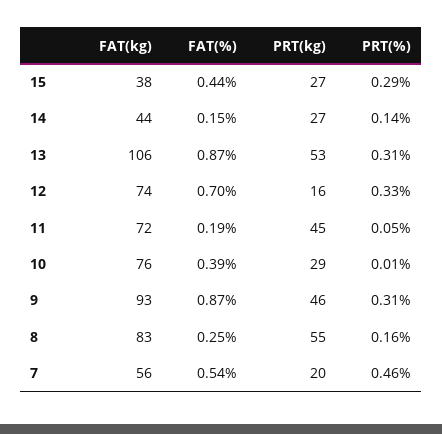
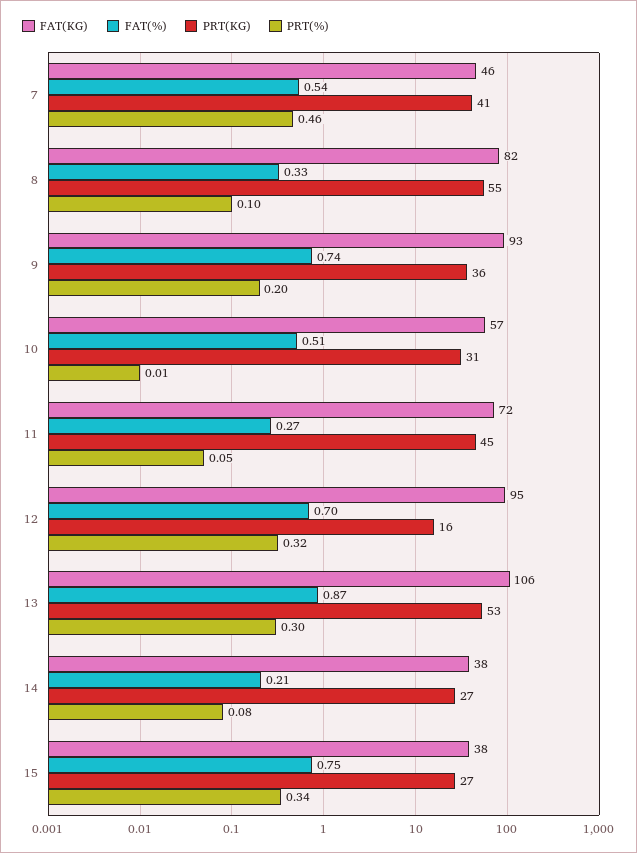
  {
    "FAT(kg)": {
      "15": 38,
-     "14": 44,
+     "14": 38,
      "13": 106,
-     "12": 74,
+     "12": 95,
      "11": 72,
-     "10": 76,
+     "10": 57,
      "9": 93,
-     "8": 83,
+     "8": 82,
-     "7": 56
+     "7": 46
    },
    "FAT(%)": {
-     "15": 0.44,
+     "15": 0.75,
-     "14": 0.15,
+     "14": 0.21,
      "13": 0.87,
      "12": 0.7,
-     "11": 0.19,
+     "11": 0.27,
-     "10": 0.39,
+     "10": 0.51,
-     "9": 0.87,
+     "9": 0.74,
-     "8": 0.25,
+     "8": 0.33,
      "7": 0.54
    },
    "PRT(kg)": {
      "15": 27,
      "14": 27,
      "13": 53,
      "12": 16,
      "11": 45,
-     "10": 29,
+     "10": 31,
-     "9": 46,
+     "9": 36,
      "8": 55,
-     "7": 20
+     "7": 41
    },
    "PRT(%)": {
-     "15": 0.29,
+     "15": 0.34,
-     "14": 0.14,
+     "14": 0.08,
-     "13": 0.31,
+     "13": 0.3,
-     "12": 0.33,
+     "12": 0.32,
      "11": 0.05,
      "10": 0.01,
-     "9": 0.31,
+     "9": 0.2,
-     "8": 0.16,
+     "8": 0.1,
      "7": 0.46
    }
  }

